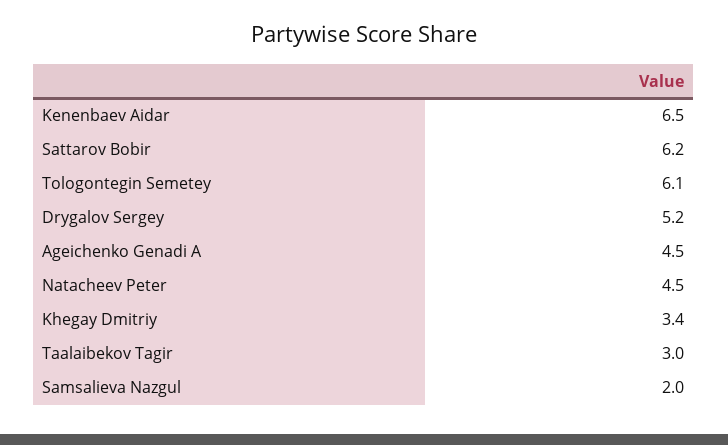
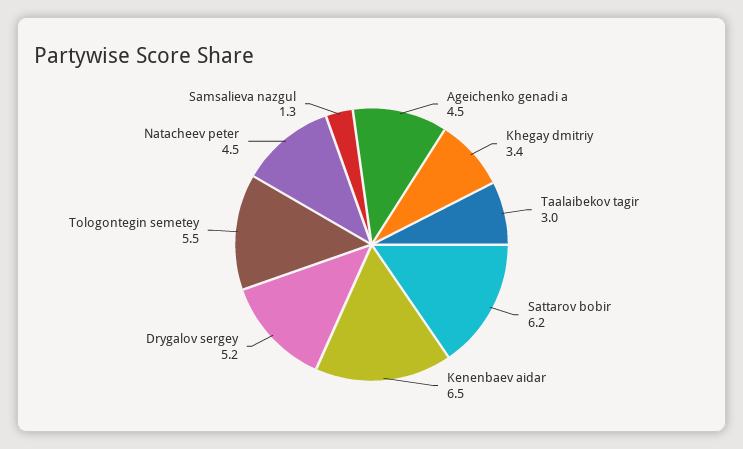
  {
    "Kenenbaev Aidar": 6.5,
    "Sattarov Bobir": 6.2,
-   "Tologontegin Semetey": 6.1,
+   "Tologontegin Semetey": 5.5,
    "Drygalov Sergey": 5.2,
    "Ageichenko Genadi A": 4.5,
    "Natacheev Peter": 4.5,
    "Khegay Dmitriy": 3.4,
    "Taalaibekov Tagir": 3,
-   "Samsalieva Nazgul": 2
+   "Samsalieva Nazgul": 1.3
  }

